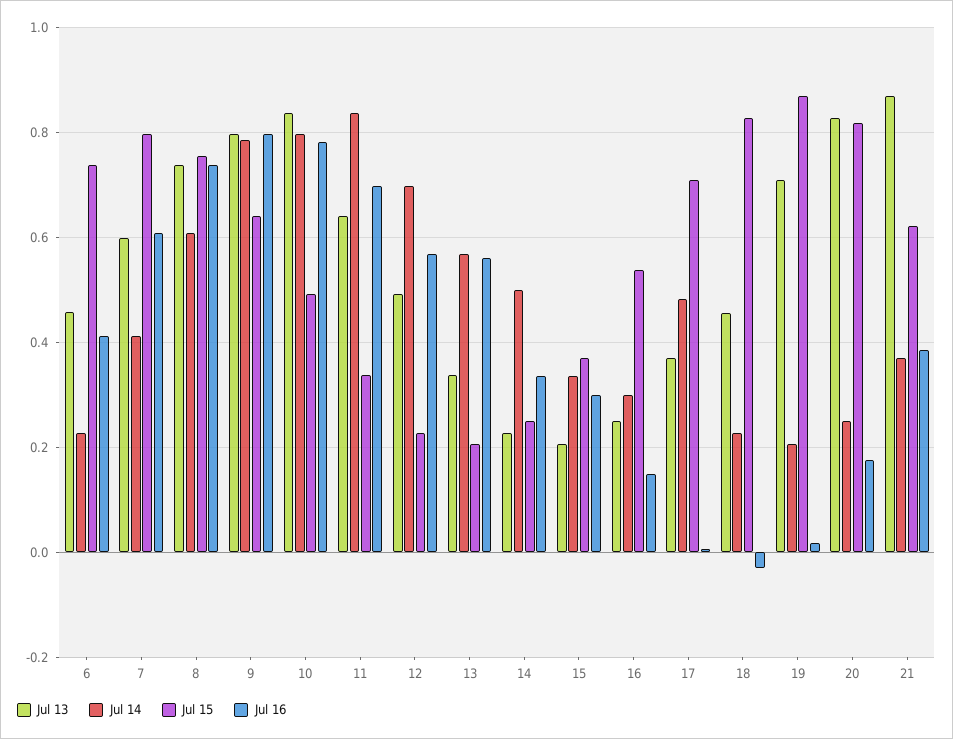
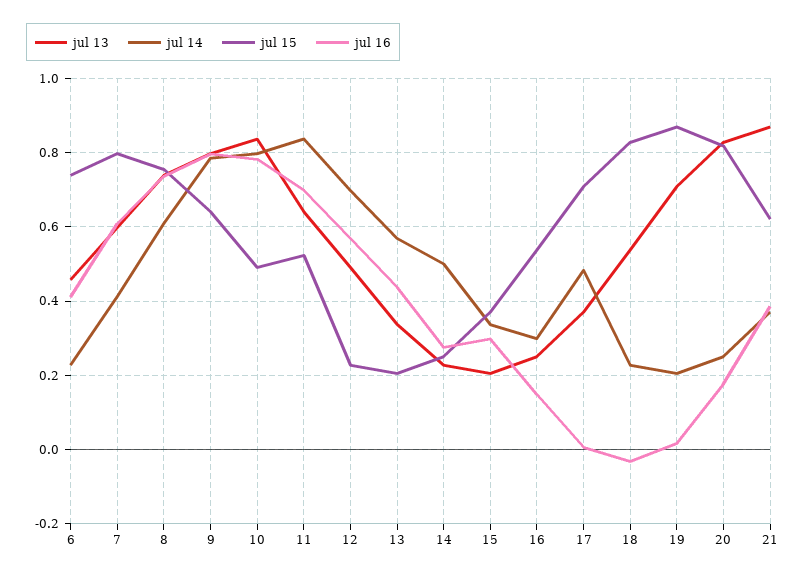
  {
    "Jul 13": {
      "6": 0.46,
      "7": 0.6,
      "8": 0.74,
      "9": 0.8,
      "10": 0.84,
      "11": 0.64,
      "12": 0.5,
      "13": 0.34,
      "14": 0.22,
      "15": 0.2,
      "16": 0.26,
      "17": 0.38,
-     "18": 0.46,
+     "18": 0.54,
      "19": 0.7,
      "20": 0.82,
      "21": 0.86
    },
    "Jul 14": {
      "6": 0.22,
      "7": 0.42,
      "8": 0.6,
      "9": 0.78,
      "10": 0.8,
      "11": 0.84,
      "12": 0.7,
      "13": 0.56,
      "14": 0.5,
      "15": 0.34,
      "16": 0.3,
      "17": 0.48,
      "18": 0.22,
      "19": 0.2,
      "20": 0.26,
      "21": 0.38
    },
    "Jul 15": {
      "6": 0.74,
      "7": 0.8,
      "8": 0.76,
      "9": 0.64,
      "10": 0.5,
-     "11": 0.34,
+     "11": 0.52,
      "12": 0.22,
      "13": 0.2,
      "14": 0.26,
      "15": 0.38,
      "16": 0.54,
      "17": 0.7,
      "18": 0.82,
      "19": 0.86,
      "20": 0.82,
      "21": 0.62
    },
    "Jul 16": {
      "6": 0.42,
      "7": 0.6,
      "8": 0.74,
      "9": 0.8,
      "10": 0.78,
      "11": 0.7,
      "12": 0.56,
-     "13": 0.56,
+     "13": 0.44,
-     "14": 0.34,
+     "14": 0.28,
      "15": 0.3,
      "16": 0.14,
      "17": 0,
      "18": -0.04,
      "19": 0.02,
      "20": 0.18,
      "21": 0.38
    }
  }

